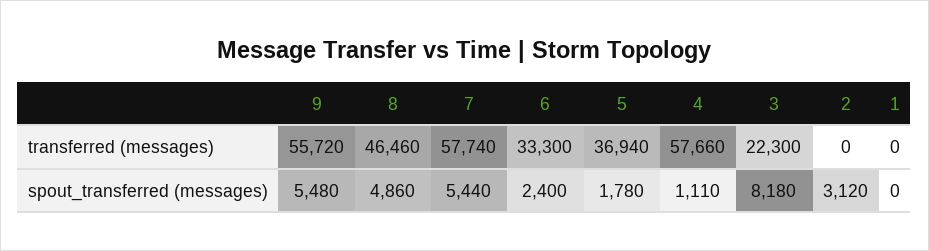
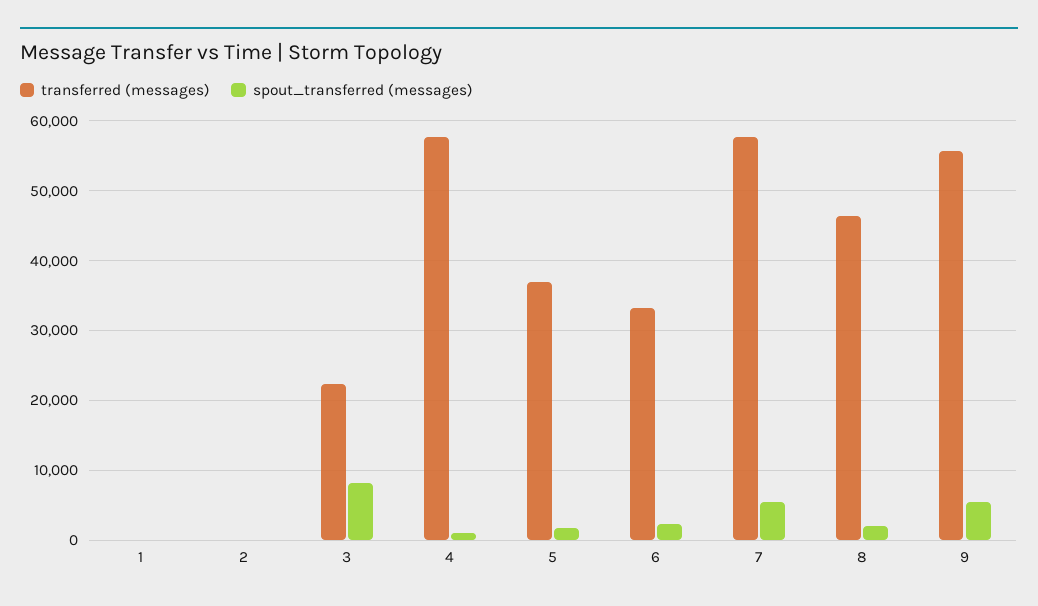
  {
    "transferred (messages)": {
      "9": 55720,
      "8": 46460,
      "7": 57740,
      "6": 33300,
      "5": 36940,
      "4": 57660,
      "3": 22300,
      "2": 0,
      "1": 0
    },
    "spout_transferred (messages)": {
      "9": 5480,
-     "8": 4860,
+     "8": 2000,
      "7": 5440,
      "6": 2400,
      "5": 1780,
      "4": 1110,
      "3": 8180,
-     "2": 3120,
+     "2": 0,
      "1": 0
    }
  }

